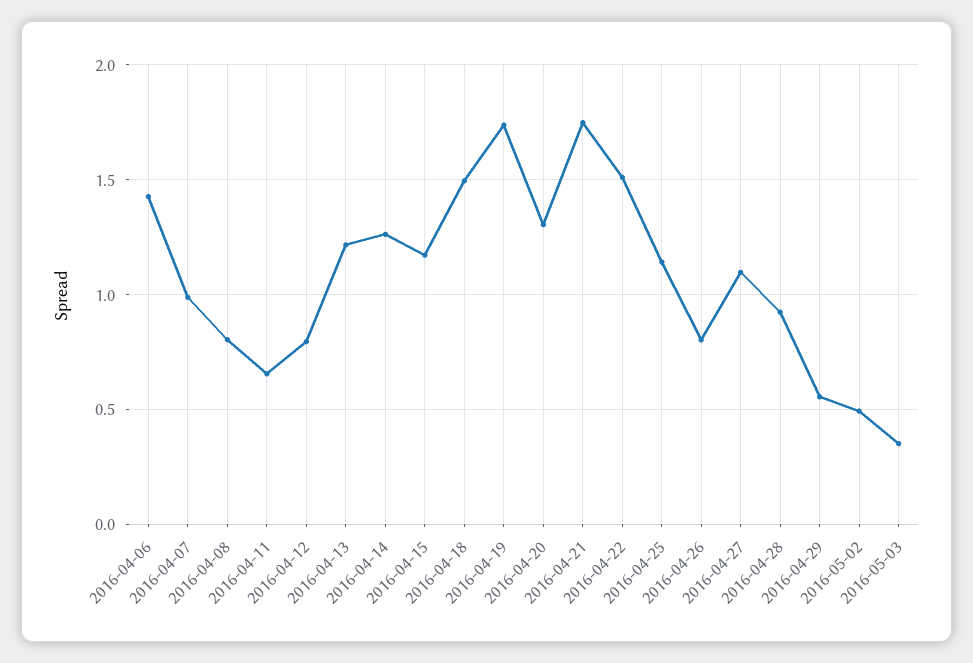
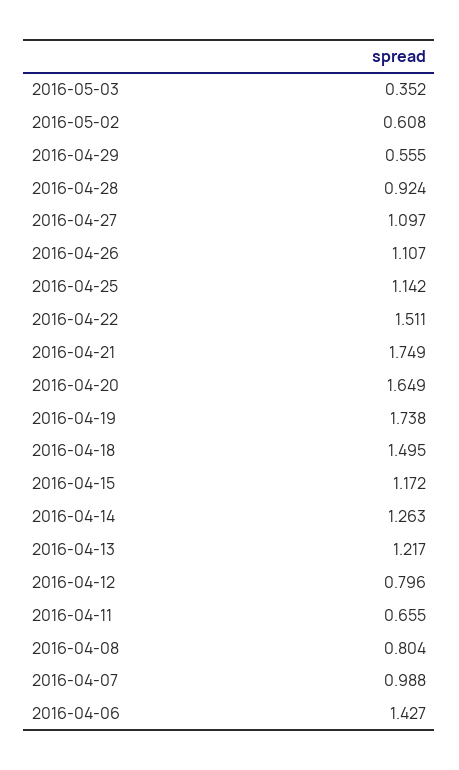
  {
    "2016-04-06": 1.427,
    "2016-04-07": 0.988,
    "2016-04-08": 0.804,
    "2016-04-11": 0.655,
    "2016-04-12": 0.796,
    "2016-04-13": 1.217,
    "2016-04-14": 1.263,
    "2016-04-15": 1.172,
    "2016-04-18": 1.495,
    "2016-04-19": 1.738,
-   "2016-04-20": 1.3,
+   "2016-04-20": 1.649,
    "2016-04-21": 1.749,
    "2016-04-22": 1.511,
    "2016-04-25": 1.142,
-   "2016-04-26": 0.8,
+   "2016-04-26": 1.107,
    "2016-04-27": 1.097,
    "2016-04-28": 0.924,
    "2016-04-29": 0.555,
-   "2016-05-02": 0.5,
+   "2016-05-02": 0.608,
    "2016-05-03": 0.352
  }

